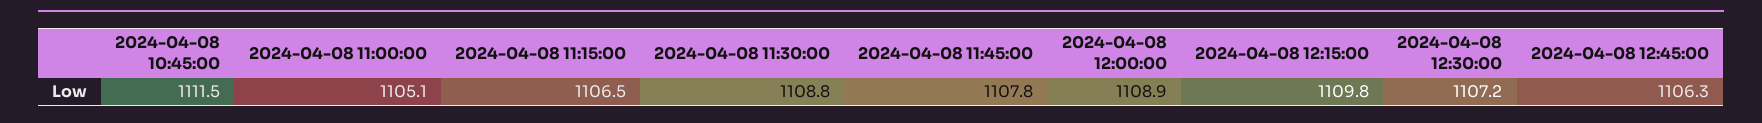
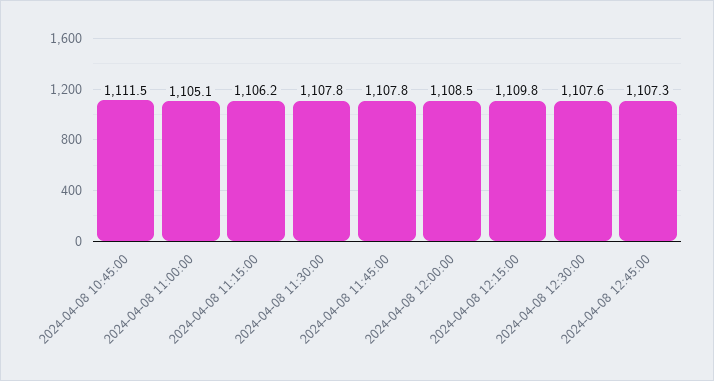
  {
    "2024-04-08 10:45:00": 1111.5,
    "2024-04-08 11:00:00": 1105.1,
-   "2024-04-08 11:15:00": 1106.5,
+   "2024-04-08 11:15:00": 1106.2,
-   "2024-04-08 11:30:00": 1108.8,
+   "2024-04-08 11:30:00": 1107.8,
    "2024-04-08 11:45:00": 1107.8,
-   "2024-04-08 12:00:00": 1108.9,
+   "2024-04-08 12:00:00": 1108.5,
    "2024-04-08 12:15:00": 1109.8,
-   "2024-04-08 12:30:00": 1107.2,
+   "2024-04-08 12:30:00": 1107.6,
-   "2024-04-08 12:45:00": 1106.3
+   "2024-04-08 12:45:00": 1107.3
  }

